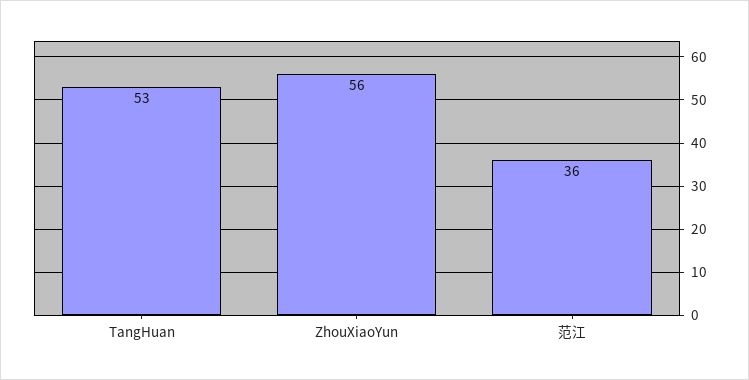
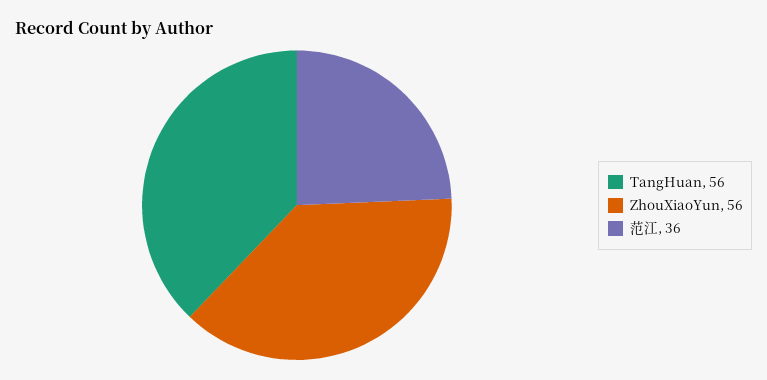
  {
-   "TangHuan": 53,
+   "TangHuan": 56,
    "ZhouXiaoYun": 56,
    "范江": 36
  }

